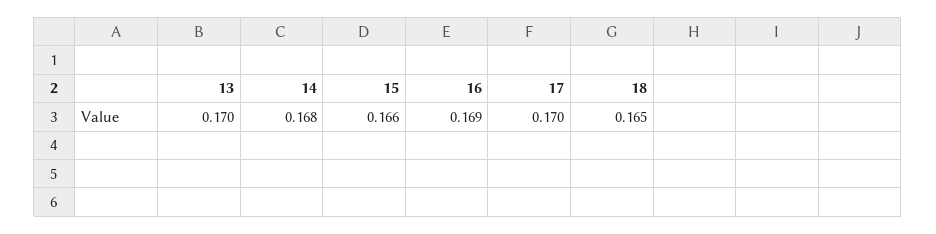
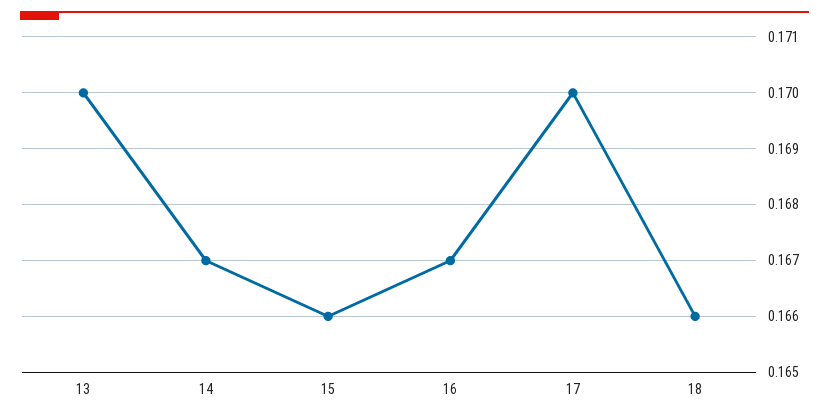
  {
    "13": 0.17,
-   "14": 0.168,
+   "14": 0.167,
    "15": 0.166,
-   "16": 0.169,
+   "16": 0.167,
    "17": 0.17,
-   "18": 0.165
+   "18": 0.166
  }

